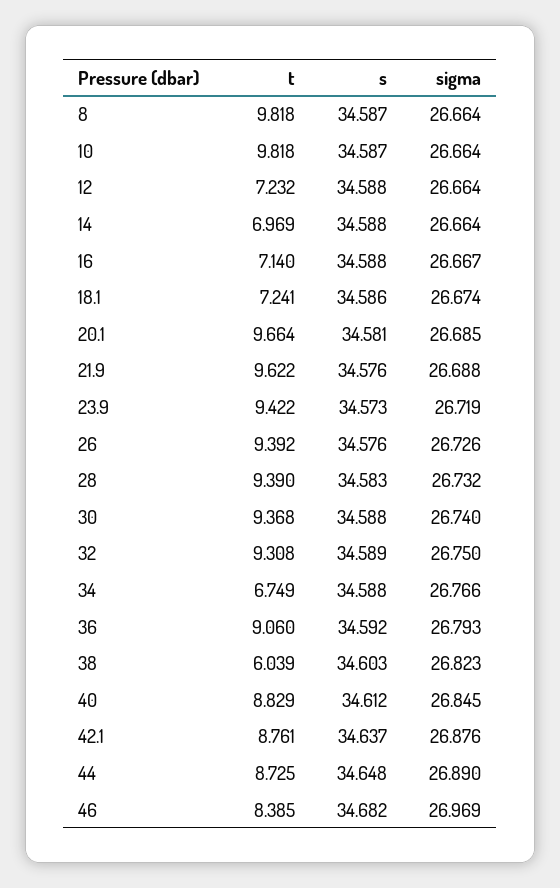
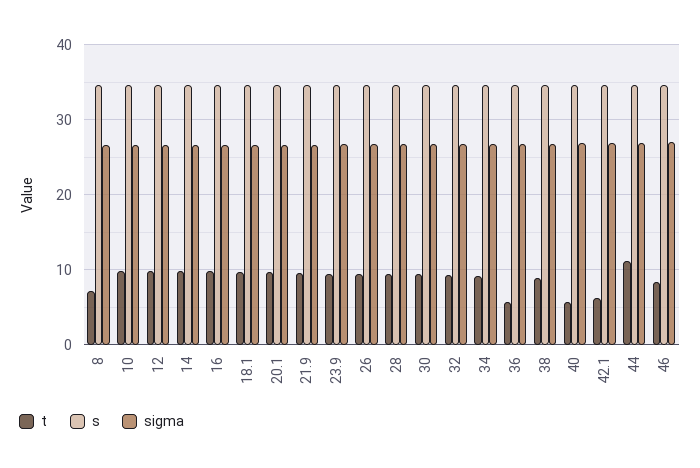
  {
    "t": {
-     "8": 9.818,
+     "8": 7,
      "10": 9.818,
-     "12": 7.232,
+     "12": 10,
-     "14": 6.969,
+     "14": 10,
-     "16": 7.14,
+     "16": 10,
-     "18.1": 7.241,
+     "18.1": 10,
      "20.1": 9.664,
      "21.9": 9.622,
      "23.9": 9.422,
      "26": 9.392,
      "28": 9.39,
      "30": 9.368,
      "32": 9.308,
-     "34": 6.749,
+     "34": 9,
-     "36": 9.06,
+     "36": 6,
-     "38": 6.039,
+     "38": 9,
-     "40": 8.829,
+     "40": 6,
-     "42.1": 8.761,
+     "42.1": 6,
-     "44": 8.725,
+     "44": 11,
      "46": 8.385
    },
    "s": {
      "8": 34.587,
      "10": 34.587,
      "12": 34.588,
      "14": 34.588,
      "16": 34.588,
      "18.1": 34.586,
      "20.1": 34.581,
      "21.9": 34.576,
      "23.9": 34.573,
      "26": 34.576,
      "28": 34.583,
      "30": 34.588,
      "32": 34.589,
      "34": 34.588,
      "36": 34.592,
      "38": 34.603,
      "40": 34.612,
      "42.1": 34.637,
      "44": 34.648,
      "46": 34.682
    },
    "sigma": {
      "8": 26.664,
      "10": 26.664,
      "12": 26.664,
      "14": 26.664,
      "16": 26.667,
      "18.1": 26.674,
      "20.1": 26.685,
      "21.9": 26.688,
      "23.9": 26.719,
      "26": 26.726,
      "28": 26.732,
      "30": 26.74,
      "32": 26.75,
      "34": 26.766,
      "36": 26.793,
      "38": 26.823,
      "40": 26.845,
      "42.1": 26.876,
      "44": 26.89,
      "46": 26.969
    }
  }

